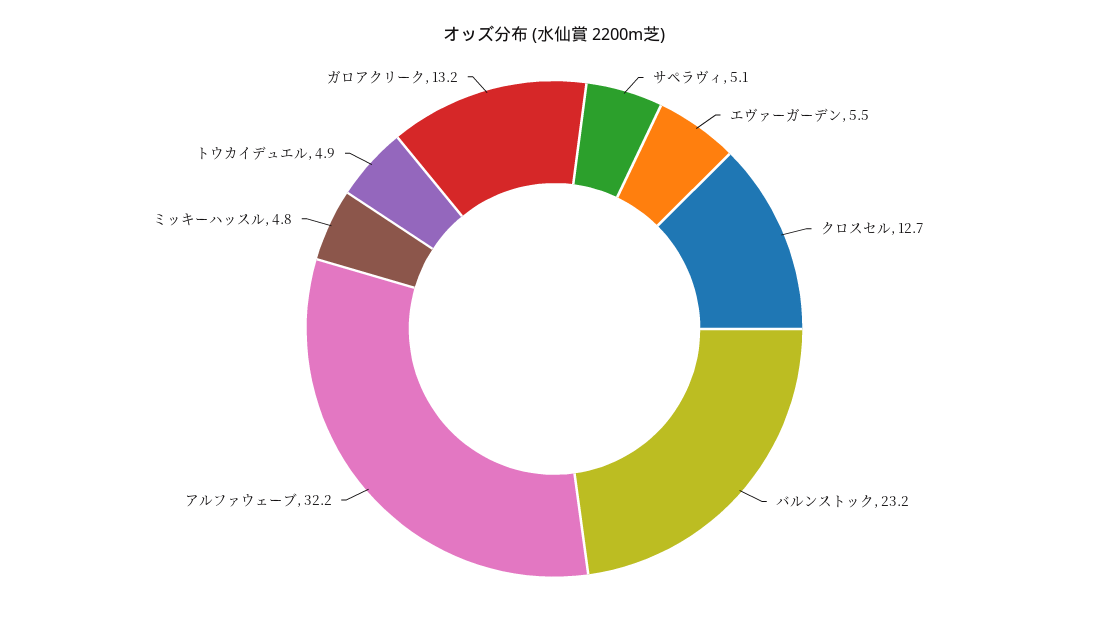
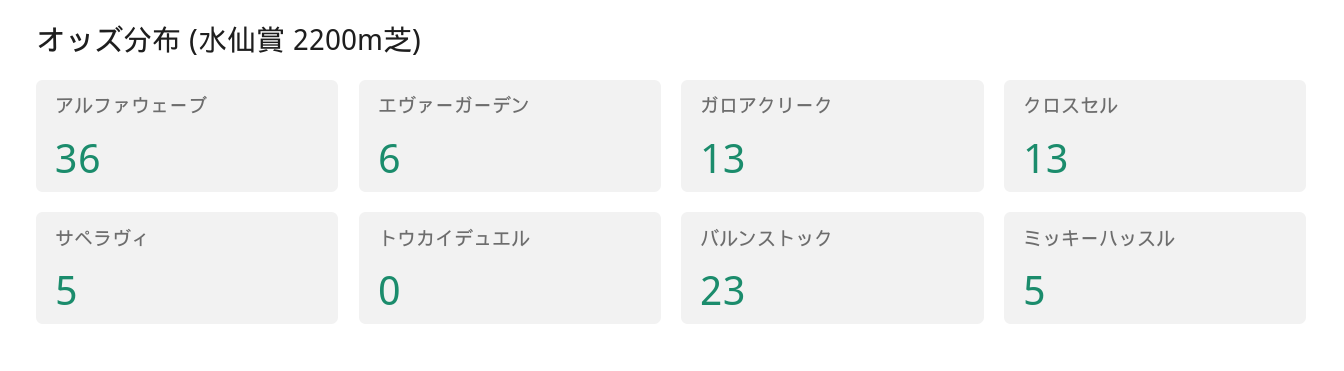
  {
    "サペラヴィ": 5.1,
    "エヴァーガーデン": 5.5,
    "クロスセル": 12.7,
    "バルンストック": 23.2,
-   "アルファウェーブ": 32.2,
+   "アルファウェーブ": 36,
    "ミッキーハッスル": 4.8,
-   "トウカイデュエル": 4.9,
+   "トウカイデュエル": 0,
    "ガロアクリーク": 13.2
  }

